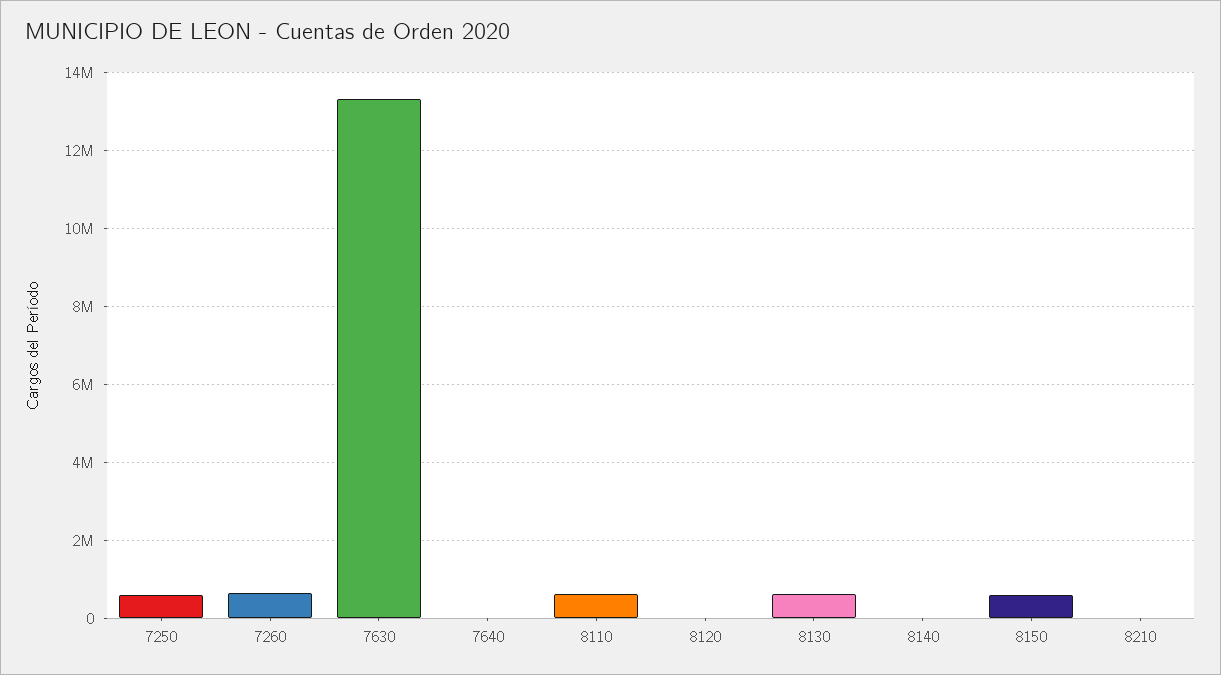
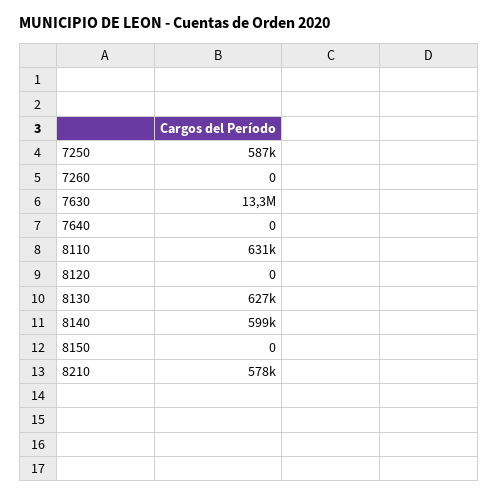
  {
    "7250": 587000,
-   "7260": 600000,
+   "7260": 0,
    "7630": 13300000,
    "7640": 0,
    "8110": 631000,
    "8120": 0,
    "8130": 627000,
-   "8140": 0,
+   "8140": 599000,
-   "8150": 600000,
+   "8150": 0,
-   "8210": 0
+   "8210": 578000
  }

